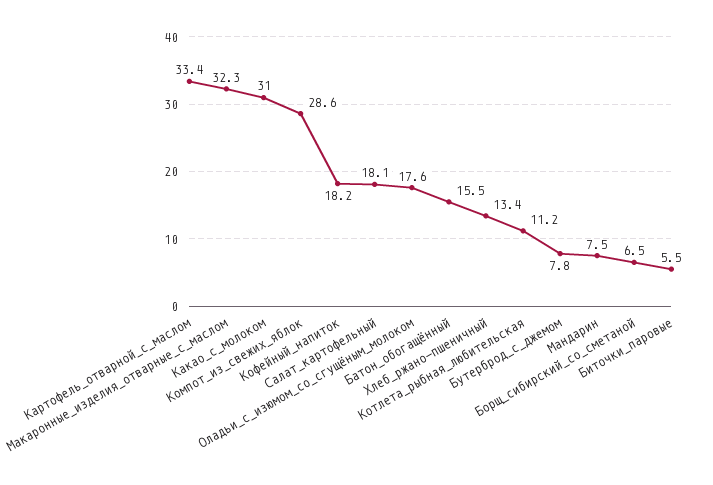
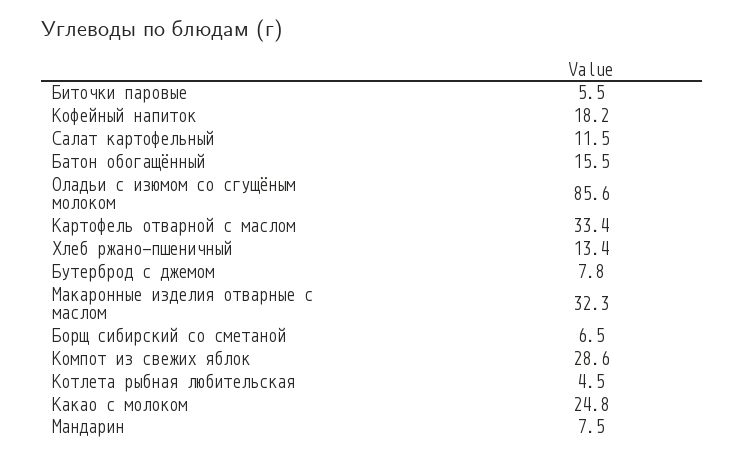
  {
    "Картофель_отварной_с_маслом": 33.4,
    "Макаронные_изделия_отварные_с_маслом": 32.3,
-   "Какао_с_молоком": 31,
+   "Какао_с_молоком": 24.8,
    "Компот_из_свежих_яблок": 28.6,
    "Кофейный_напиток": 18.2,
-   "Салат_картофельный": 18.1,
+   "Салат_картофельный": 11.5,
-   "Оладьи_с_изюмом_со_сгущёным_молоком": 17.6,
+   "Оладьи_с_изюмом_со_сгущёным_молоком": 85.6,
    "Батон_обогащённый": 15.5,
    "Хлеб_ржано-пшеничный": 13.4,
-   "Котлета_рыбная_любительская": 11.2,
+   "Котлета_рыбная_любительская": 4.5,
    "Бутерброд_с_джемом": 7.8,
    "Мандарин": 7.5,
    "Борщ_сибирский_со_сметаной": 6.5,
    "Биточки_паровые": 5.5
  }

